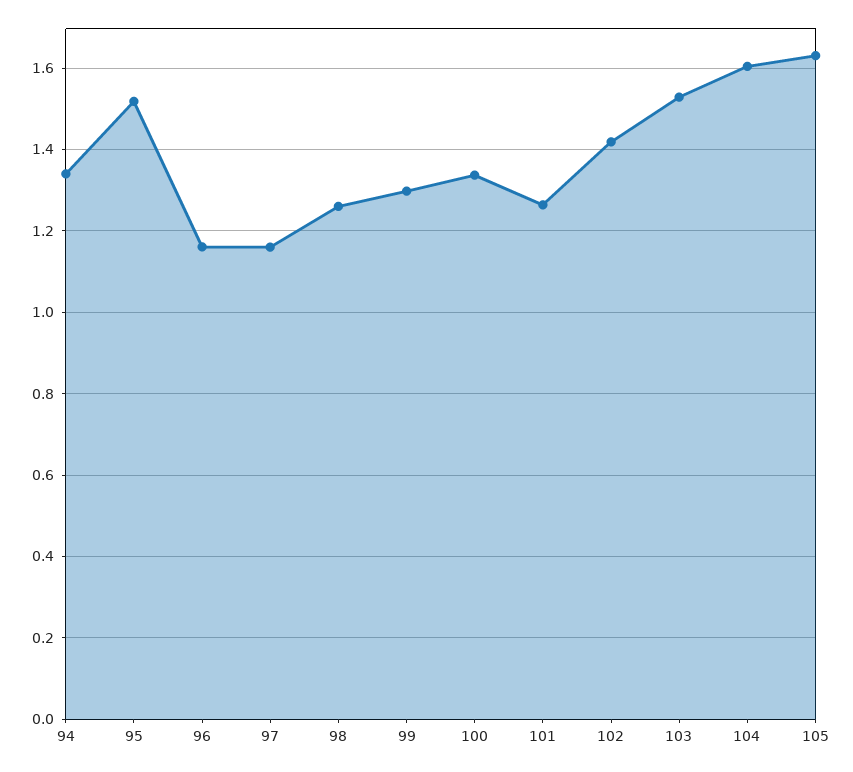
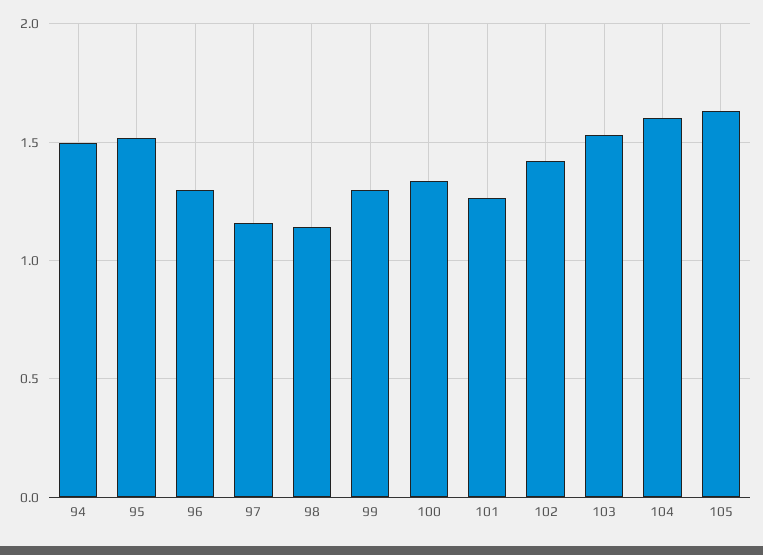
  {
-   "94": 1.34,
+   "94": 1.5,
    "95": 1.52,
-   "96": 1.16,
+   "96": 1.3,
    "97": 1.16,
-   "98": 1.26,
+   "98": 1.15,
    "99": 1.3,
    "100": 1.34,
    "101": 1.26,
    "102": 1.42,
    "103": 1.52,
    "104": 1.6,
    "105": 1.64
  }

